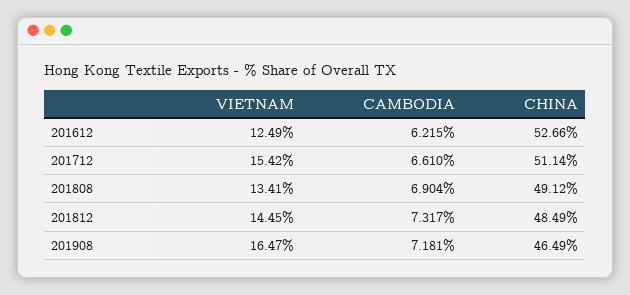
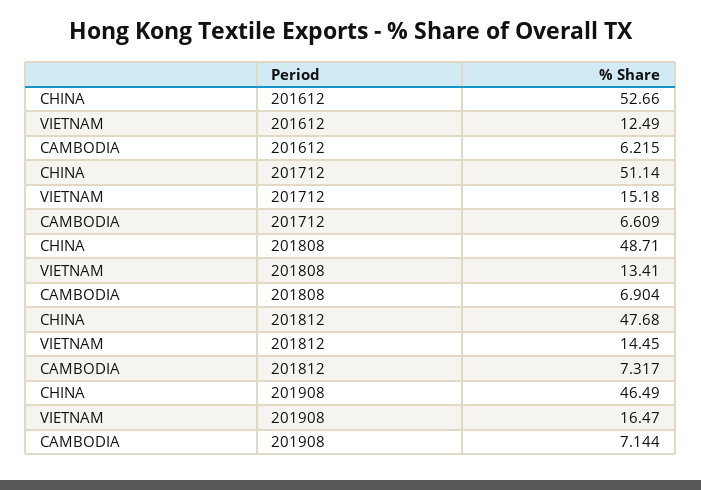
  {
    "VIETNAM": {
      "201612": 12.49,
-     "201712": 15.42,
+     "201712": 15.18,
      "201808": 13.41,
      "201812": 14.45,
      "201908": 16.47
    },
    "CAMBODIA": {
      "201612": 6.215,
-     "201712": 6.61,
+     "201712": 6.609,
      "201808": 6.904,
      "201812": 7.317,
-     "201908": 7.181
+     "201908": 7.144
    },
    "CHINA": {
      "201612": 52.66,
      "201712": 51.14,
-     "201808": 49.12,
+     "201808": 48.71,
-     "201812": 48.49,
+     "201812": 47.68,
      "201908": 46.49
    }
  }

